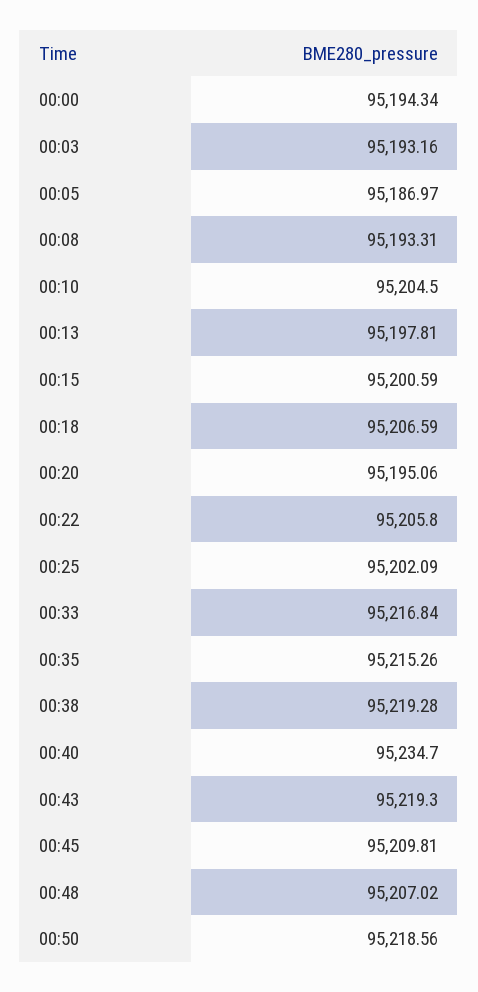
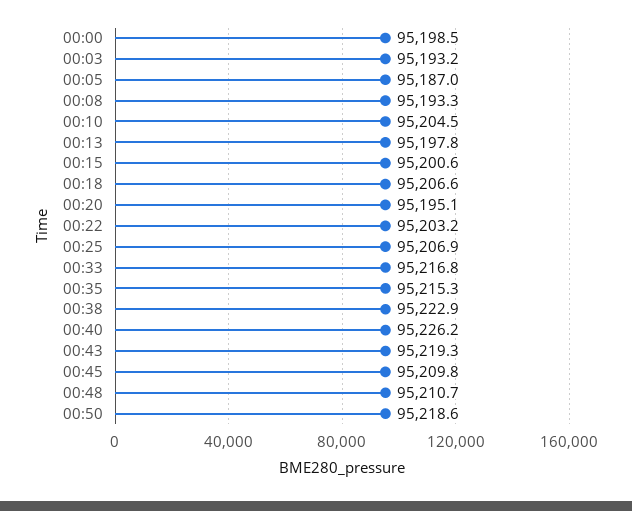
  {
-   "00:00": 95194.34,
+   "00:00": 95198.5,
    "00:03": 95193.16,
    "00:05": 95186.97,
    "00:08": 95193.31,
    "00:10": 95204.5,
    "00:13": 95197.81,
    "00:15": 95200.59,
    "00:18": 95206.59,
    "00:20": 95195.06,
-   "00:22": 95205.8,
+   "00:22": 95203.2,
-   "00:25": 95202.09,
+   "00:25": 95206.9,
    "00:33": 95216.84,
    "00:35": 95215.26,
-   "00:38": 95219.28,
+   "00:38": 95222.9,
-   "00:40": 95234.7,
+   "00:40": 95226.2,
    "00:43": 95219.3,
    "00:45": 95209.81,
-   "00:48": 95207.02,
+   "00:48": 95210.7,
    "00:50": 95218.56
  }

